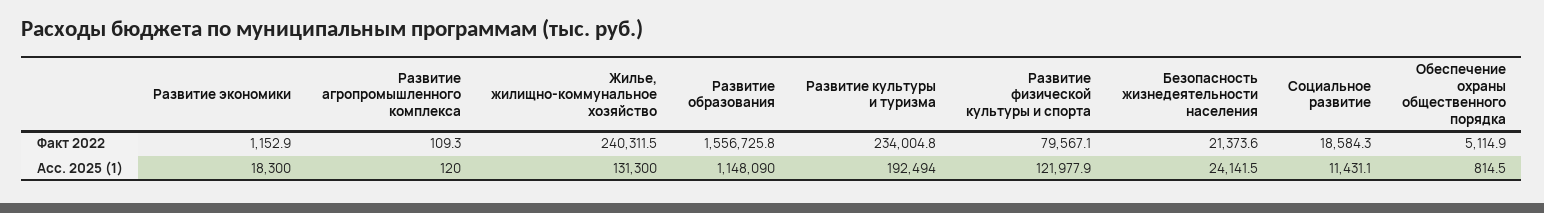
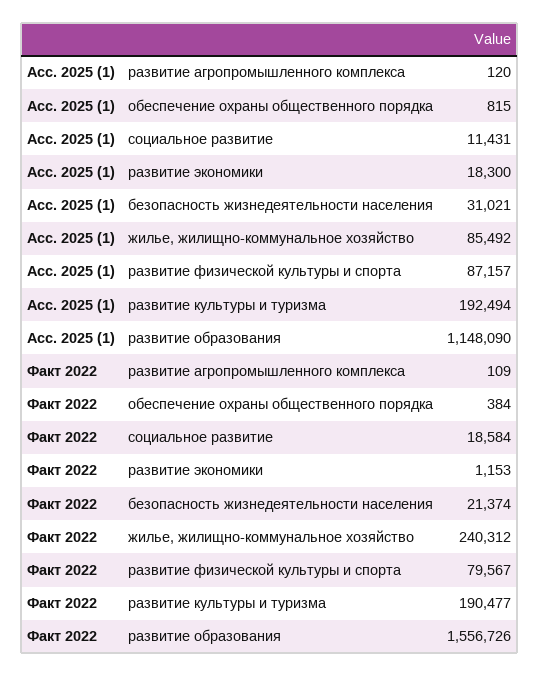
  {
    "Развитие экономики": {
      "Факт 2022": 1152.9,
      "Асс. 2025 (1)": 18300
    },
    "Развитие агропромышленного комплекса": {
      "Факт 2022": 109.3,
      "Асс. 2025 (1)": 120
    },
    "Жилье, жилищно-коммунальное хозяйство": {
      "Факт 2022": 240311.5,
-     "Асс. 2025 (1)": 131300
+     "Асс. 2025 (1)": 85492
    },
    "Развитие образования": {
      "Факт 2022": 1556725.8,
      "Асс. 2025 (1)": 1148090
    },
    "Развитие культуры и туризма": {
-     "Факт 2022": 234004.8,
+     "Факт 2022": 190477,
      "Асс. 2025 (1)": 192494
    },
    "Развитие физической культуры и спорта": {
      "Факт 2022": 79567.1,
-     "Асс. 2025 (1)": 121977.9
+     "Асс. 2025 (1)": 87157
    },
    "Безопасность жизнедеятельности населения": {
      "Факт 2022": 21373.6,
-     "Асс. 2025 (1)": 24141.5
+     "Асс. 2025 (1)": 31021
    },
    "Социальное развитие": {
      "Факт 2022": 18584.3,
      "Асс. 2025 (1)": 11431.1
    },
    "Обеспечение охраны общественного порядка": {
-     "Факт 2022": 5114.9,
+     "Факт 2022": 384,
      "Асс. 2025 (1)": 814.5
    }
  }

